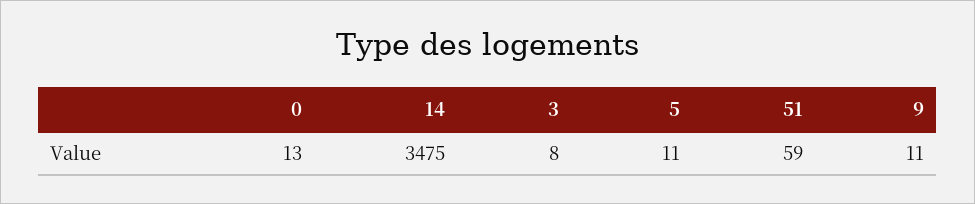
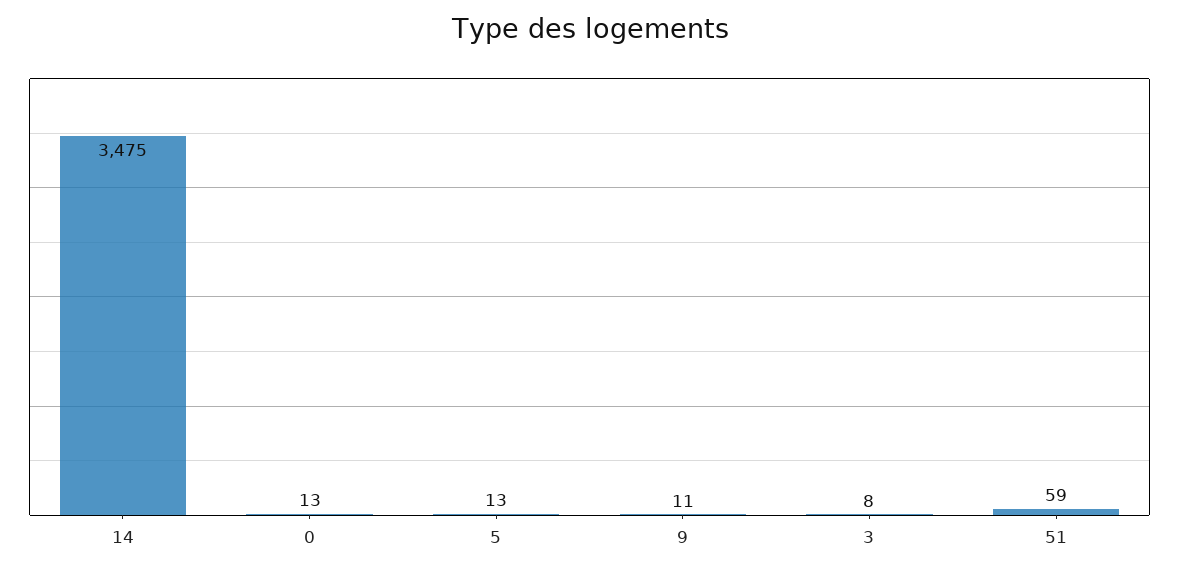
  {
    "0": 13,
    "14": 3475,
    "3": 8,
-   "5": 11,
+   "5": 13,
    "51": 59,
    "9": 11
  }

